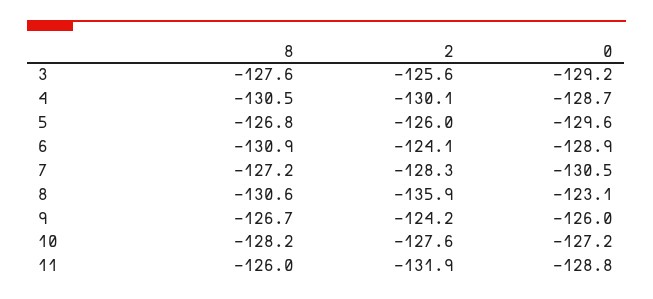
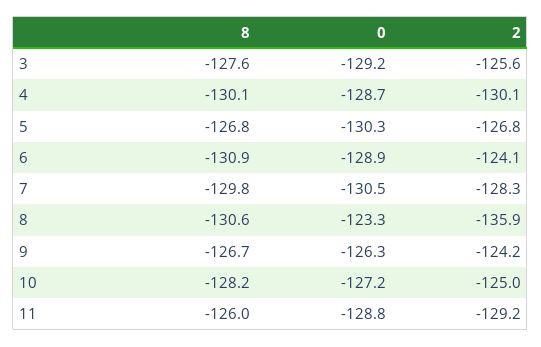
  {
    "8": {
      "3": -127.6,
-     "4": -130.5,
+     "4": -130.1,
      "5": -126.8,
      "6": -130.9,
-     "7": -127.2,
+     "7": -129.8,
      "8": -130.6,
      "9": -126.7,
      "10": -128.2,
      "11": -126
    },
    "2": {
      "3": -125.6,
      "4": -130.1,
-     "5": -126,
+     "5": -126.8,
      "6": -124.1,
      "7": -128.3,
      "8": -135.9,
      "9": -124.2,
-     "10": -127.6,
+     "10": -125,
-     "11": -131.9
+     "11": -129.2
    },
    "0": {
      "3": -129.2,
      "4": -128.7,
-     "5": -129.6,
+     "5": -130.3,
      "6": -128.9,
      "7": -130.5,
-     "8": -123.1,
+     "8": -123.3,
-     "9": -126,
+     "9": -126.3,
      "10": -127.2,
      "11": -128.8
    }
  }

